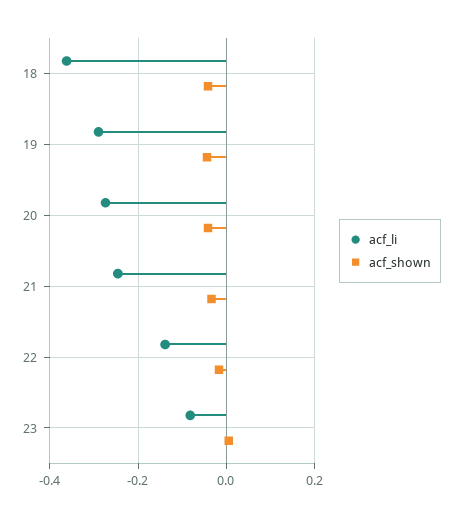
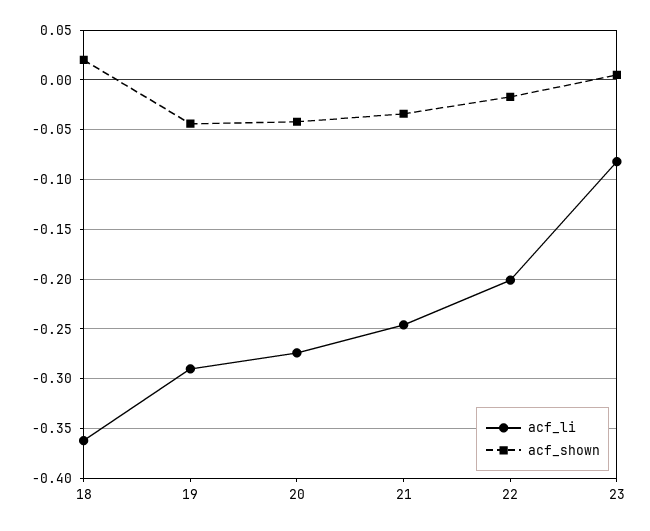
  {
    "acf_li": {
      "18": -0.36,
      "19": -0.29,
      "20": -0.27,
      "21": -0.25,
-     "22": -0.14,
+     "22": -0.2,
      "23": -0.08
    },
    "acf_shown": {
-     "18": -0.04,
+     "18": 0.02,
      "19": -0.04,
      "20": -0.04,
      "21": -0.03,
      "22": -0.02,
      "23": 0.01
    }
  }

